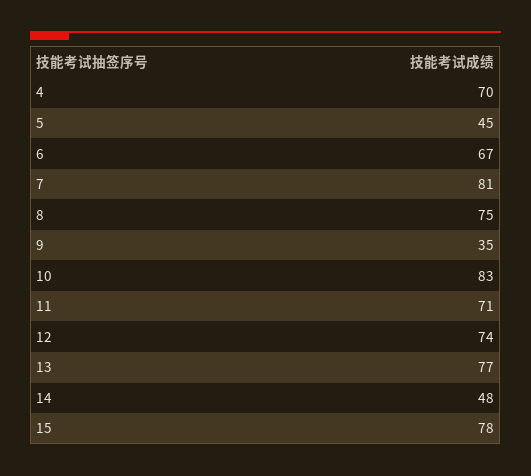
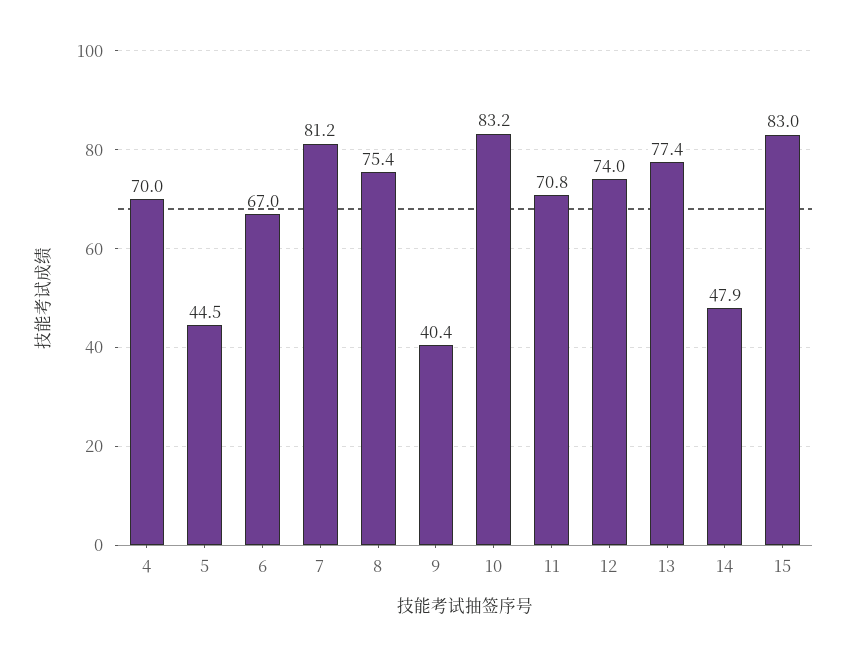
  {
    "4": 70,
    "5": 44.5,
    "6": 67,
    "7": 81.2,
    "8": 75.4,
-   "9": 35,
+   "9": 40.4,
    "10": 83.2,
    "11": 70.8,
    "12": 74,
    "13": 77.4,
    "14": 47.9,
-   "15": 78
+   "15": 83
  }

